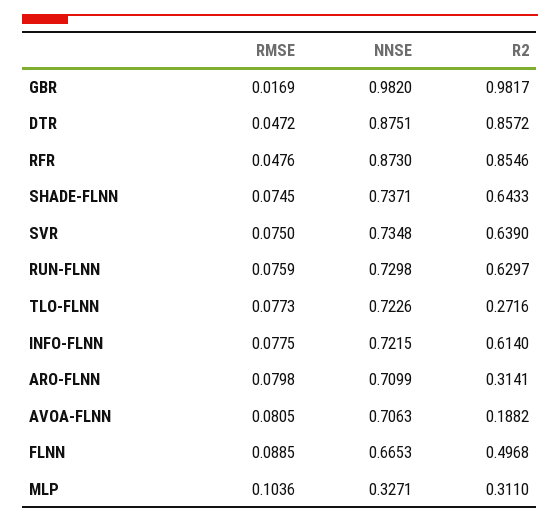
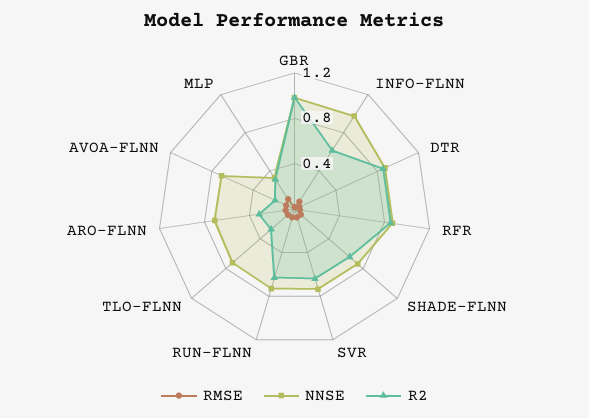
  {
    "RMSE": {
      "GBR": 0.0169,
      "DTR": 0.0472,
      "RFR": 0.0476,
      "SHADE-FLNN": 0.0745,
      "SVR": 0.075,
      "RUN-FLNN": 0.0759,
      "TLO-FLNN": 0.0773,
      "INFO-FLNN": 0.0775,
      "ARO-FLNN": 0.0798,
      "AVOA-FLNN": 0.0805,
-     "FLNN": 0.0885,
      "MLP": 0.1036
    },
    "NNSE": {
      "GBR": 0.982,
      "DTR": 0.8751,
      "RFR": 0.873,
      "SHADE-FLNN": 0.7371,
      "SVR": 0.7348,
      "RUN-FLNN": 0.7298,
      "TLO-FLNN": 0.7226,
-     "INFO-FLNN": 0.7215,
+     "INFO-FLNN": 1,
      "ARO-FLNN": 0.7099,
      "AVOA-FLNN": 0.7063,
-     "FLNN": 0.6653,
      "MLP": 0.3271
    },
    "R2": {
      "GBR": 0.9817,
      "DTR": 0.8572,
      "RFR": 0.8546,
      "SHADE-FLNN": 0.6433,
      "SVR": 0.639,
      "RUN-FLNN": 0.6297,
      "TLO-FLNN": 0.2716,
      "INFO-FLNN": 0.614,
      "ARO-FLNN": 0.3141,
      "AVOA-FLNN": 0.1882,
-     "FLNN": 0.4968,
      "MLP": 0.311
    }
  }

